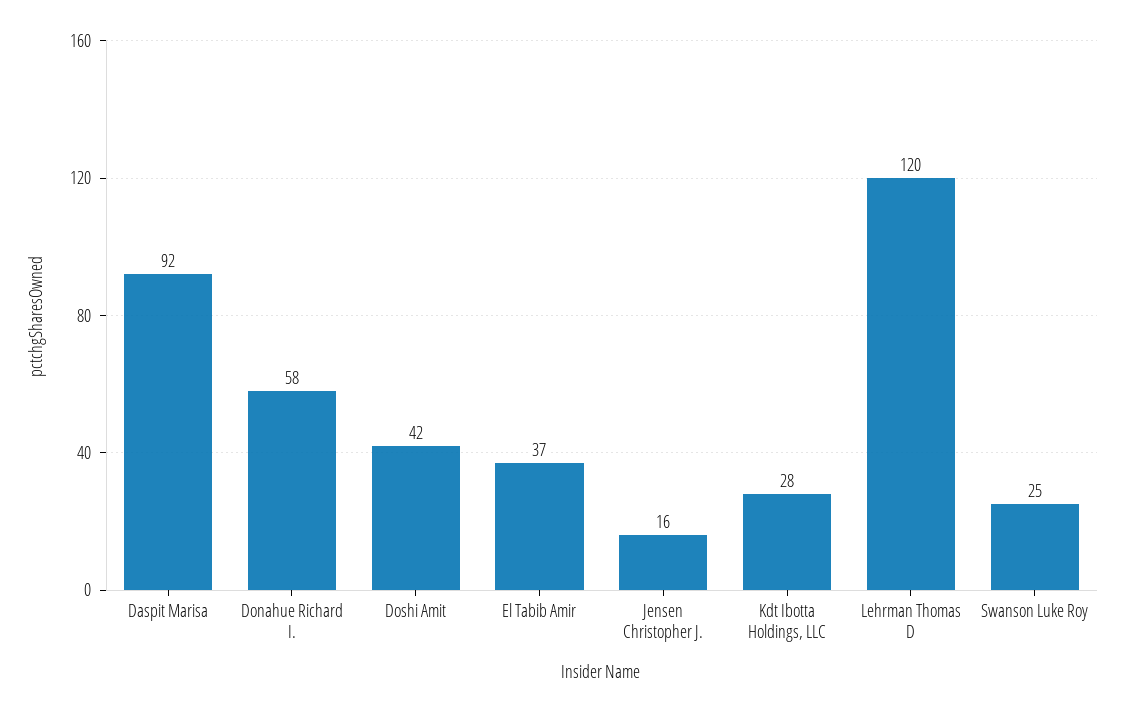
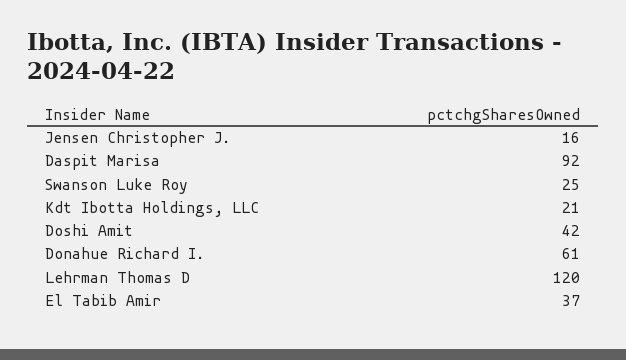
  {
    "Daspit Marisa": 92,
-   "Donahue Richard I.": 58,
+   "Donahue Richard I.": 61,
    "Doshi Amit": 42,
    "El Tabib Amir": 37,
    "Jensen Christopher J.": 16,
-   "Kdt Ibotta Holdings, LLC": 28,
+   "Kdt Ibotta Holdings, LLC": 21,
    "Lehrman Thomas D": 120,
    "Swanson Luke Roy": 25
  }

